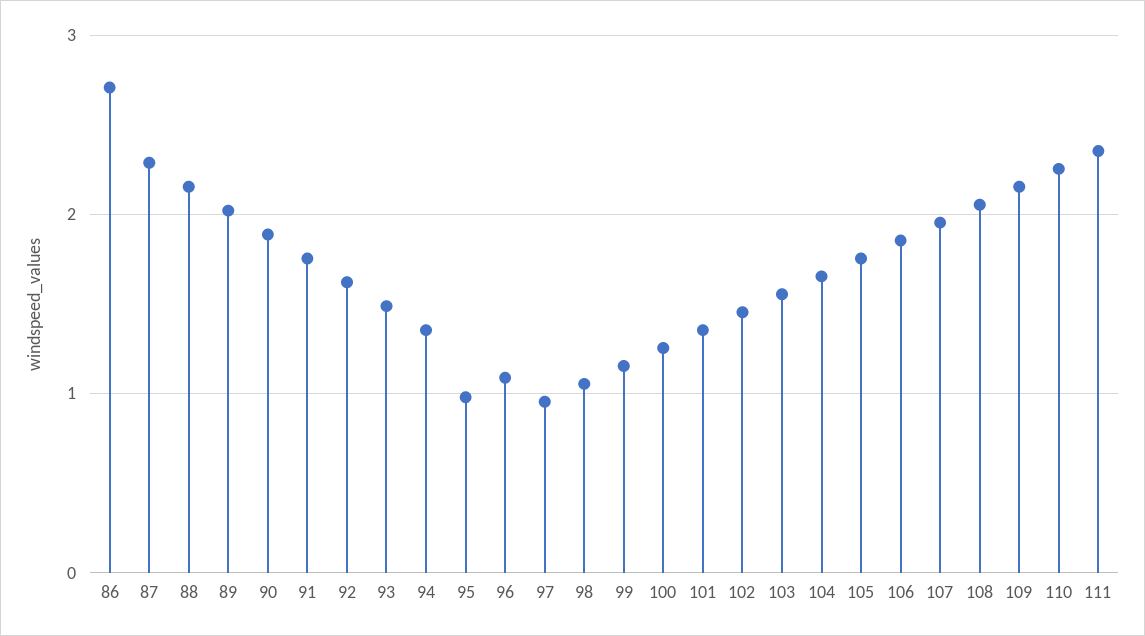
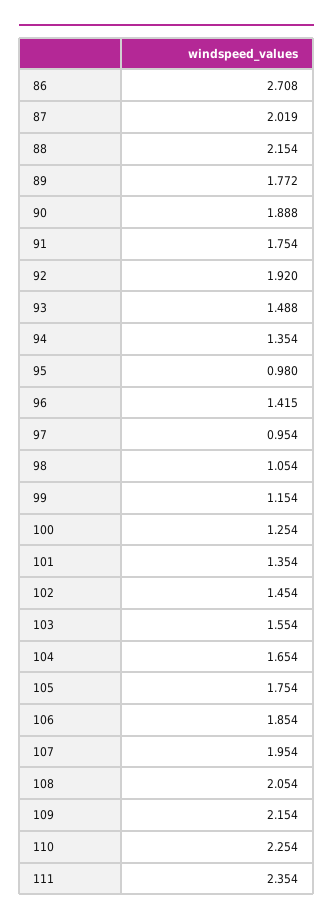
  {
    "86": 2.708,
-   "87": 2.3,
+   "87": 2.019,
    "88": 2.154,
-   "89": 2,
+   "89": 1.772,
    "90": 1.888,
    "91": 1.754,
-   "92": 1.6,
+   "92": 1.92,
    "93": 1.488,
    "94": 1.354,
    "95": 0.98,
-   "96": 1.1,
+   "96": 1.415,
    "97": 0.954,
    "98": 1.054,
    "99": 1.154,
    "100": 1.254,
    "101": 1.354,
    "102": 1.454,
    "103": 1.554,
    "104": 1.654,
    "105": 1.754,
    "106": 1.854,
    "107": 1.954,
    "108": 2.054,
    "109": 2.154,
    "110": 2.254,
    "111": 2.354
  }

